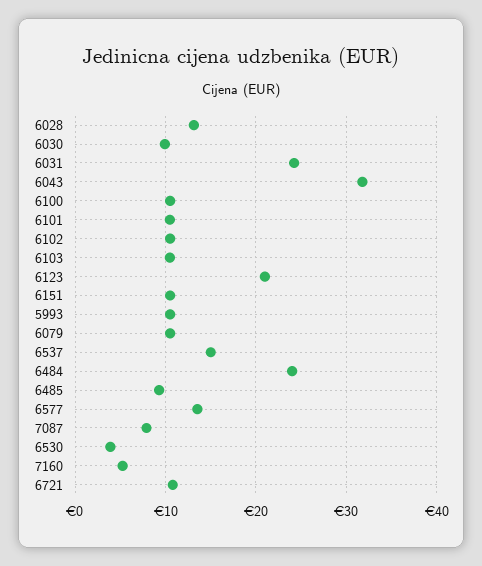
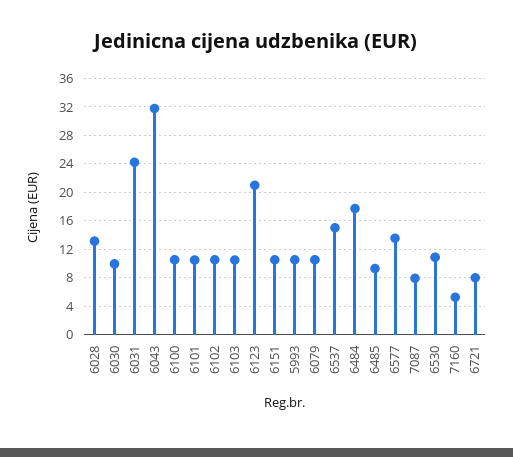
  {
    "6028": 13,
    "6030": 10,
    "6031": 24,
    "6043": 32,
    "6100": 11,
    "6101": 10,
    "6102": 11,
    "6103": 10,
    "6123": 21,
    "6151": 11,
    "5993": 11,
    "6079": 11,
    "6537": 15,
-   "6484": 24,
+   "6484": 18,
    "6485": 9,
    "6577": 14,
    "7087": 8,
-   "6530": 4,
+   "6530": 11,
    "7160": 5,
-   "6721": 11
+   "6721": 8
  }

